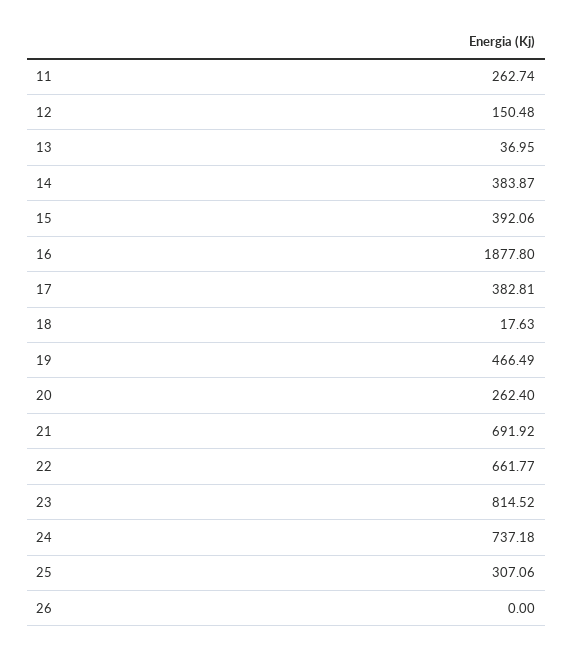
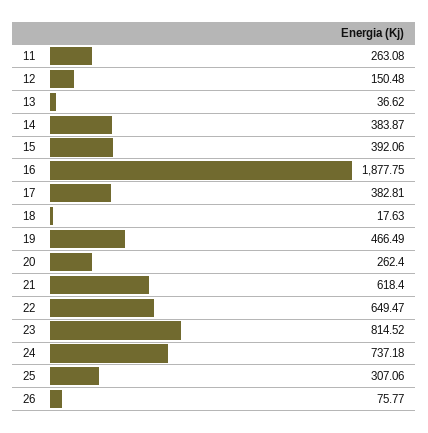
  {
-   "11": 262.74,
+   "11": 263.08,
    "12": 150.48,
-   "13": 36.95,
+   "13": 36.62,
    "14": 383.87,
    "15": 392.06,
-   "16": 1877.8,
+   "16": 1877.75,
    "17": 382.81,
    "18": 17.63,
    "19": 466.49,
    "20": 262.4,
-   "21": 691.92,
+   "21": 618.4,
-   "22": 661.77,
+   "22": 649.47,
    "23": 814.52,
    "24": 737.18,
    "25": 307.06,
-   "26": 0
+   "26": 75.77
  }

